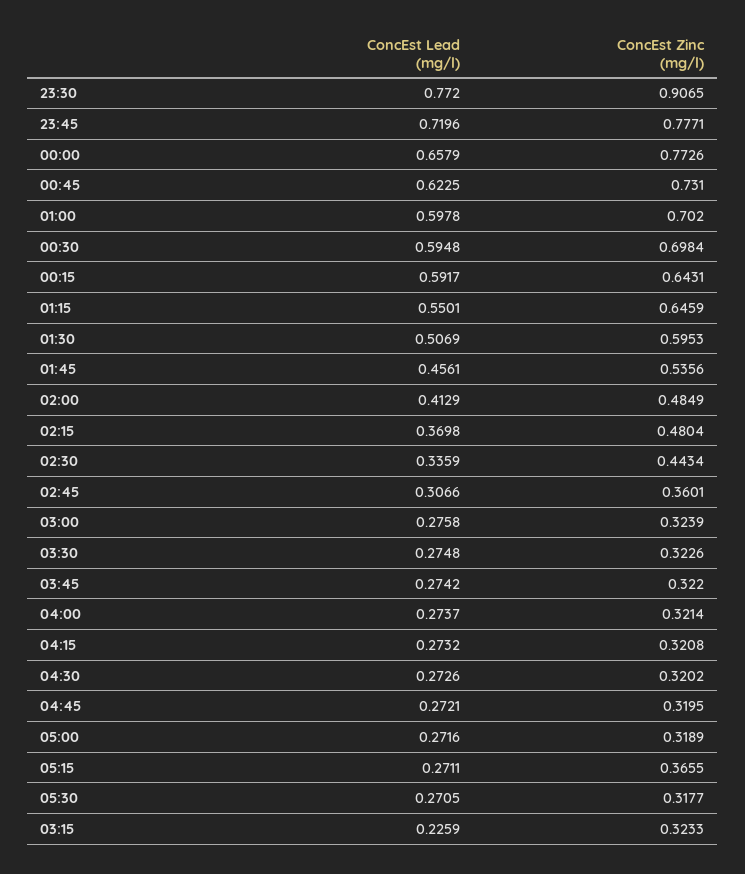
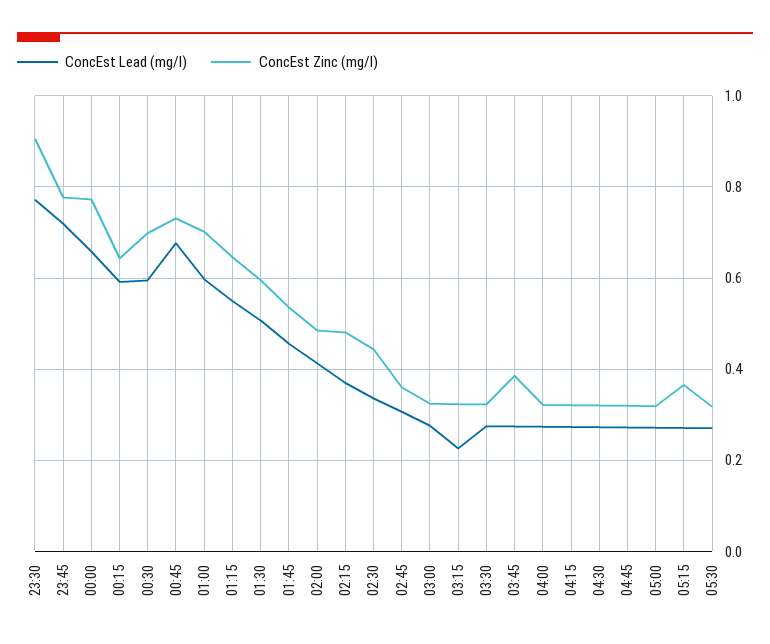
  {
    "ConcEst Lead (mg/l)": {
      "23:30": 0.772,
      "23:45": 0.7196,
      "00:00": 0.6579,
-     "00:45": 0.6225,
+     "00:45": 0.68,
      "01:00": 0.5978,
      "00:30": 0.5948,
      "00:15": 0.5917,
      "01:15": 0.5501,
      "01:30": 0.5069,
      "01:45": 0.4561,
      "02:00": 0.4129,
      "02:15": 0.3698,
      "02:30": 0.3359,
      "02:45": 0.3066,
      "03:00": 0.2758,
      "03:30": 0.2748,
      "03:45": 0.2742,
      "04:00": 0.2737,
      "04:15": 0.2732,
      "04:30": 0.2726,
      "04:45": 0.2721,
      "05:00": 0.2716,
      "05:15": 0.2711,
      "05:30": 0.2705,
      "03:15": 0.2259
    },
    "ConcEst Zinc (mg/l)": {
      "23:30": 0.9065,
      "23:45": 0.7771,
      "00:00": 0.7726,
      "00:45": 0.731,
      "01:00": 0.702,
      "00:30": 0.6984,
      "00:15": 0.6431,
      "01:15": 0.6459,
      "01:30": 0.5953,
      "01:45": 0.5356,
      "02:00": 0.4849,
      "02:15": 0.4804,
      "02:30": 0.4434,
      "02:45": 0.3601,
      "03:00": 0.3239,
      "03:30": 0.3226,
-     "03:45": 0.322,
+     "03:45": 0.38,
      "04:00": 0.3214,
      "04:15": 0.3208,
      "04:30": 0.3202,
      "04:45": 0.3195,
      "05:00": 0.3189,
      "05:15": 0.3655,
      "05:30": 0.3177,
      "03:15": 0.3233
    }
  }

